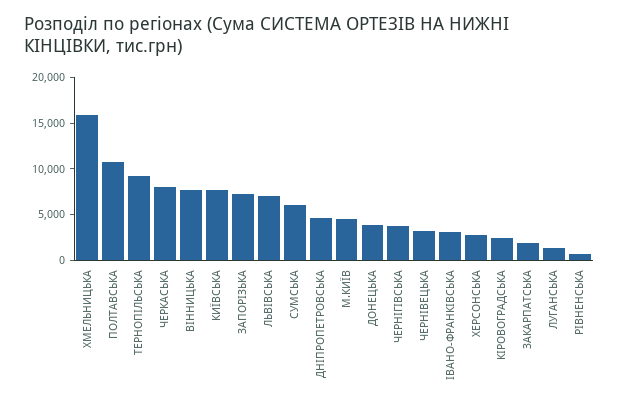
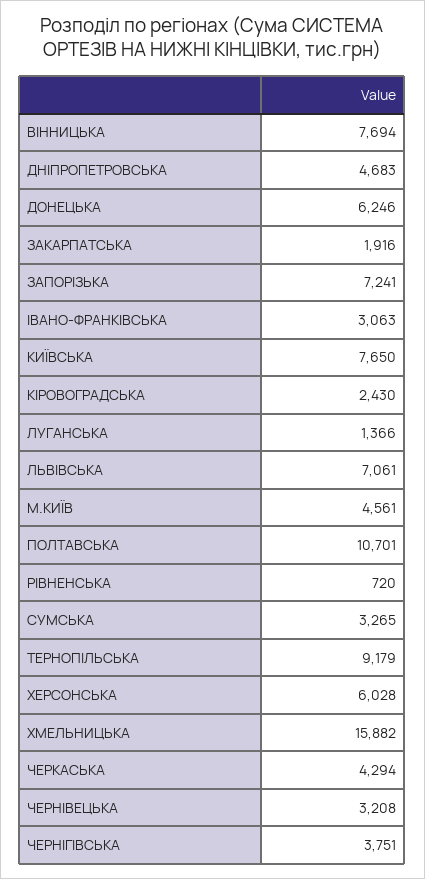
  {
    "ХМЕЛЬНИЦЬКА": 15882,
    "ПОЛТАВСЬКА": 10701,
    "ТЕРНОПІЛЬСЬКА": 9179,
-   "ЧЕРКАСЬКА": 8000,
+   "ЧЕРКАСЬКА": 4294,
    "ВІННИЦЬКА": 7694,
    "КИЇВСЬКА": 7650,
    "ЗАПОРІЗЬКА": 7241,
    "ЛЬВІВСЬКА": 7061,
-   "СУМСЬКА": 6000,
+   "СУМСЬКА": 3265,
    "ДНІПРОПЕТРОВСЬКА": 4683,
    "М.КИЇВ": 4561,
-   "ДОНЕЦЬКА": 4000,
+   "ДОНЕЦЬКА": 6246,
    "ЧЕРНІГІВСЬКА": 3751,
    "ЧЕРНІВЕЦЬКА": 3208,
    "ІВАНО-ФРАНКІВСЬКА": 3063,
-   "ХЕРСОНСЬКА": 3000,
+   "ХЕРСОНСЬКА": 6028,
    "КІРОВОГРАДСЬКА": 2430,
    "ЗАКАРПАТСЬКА": 1916,
    "ЛУГАНСЬКА": 1366,
    "РІВНЕНСЬКА": 720
  }

